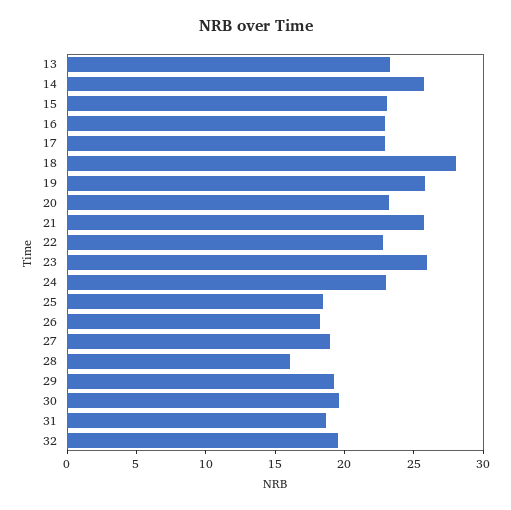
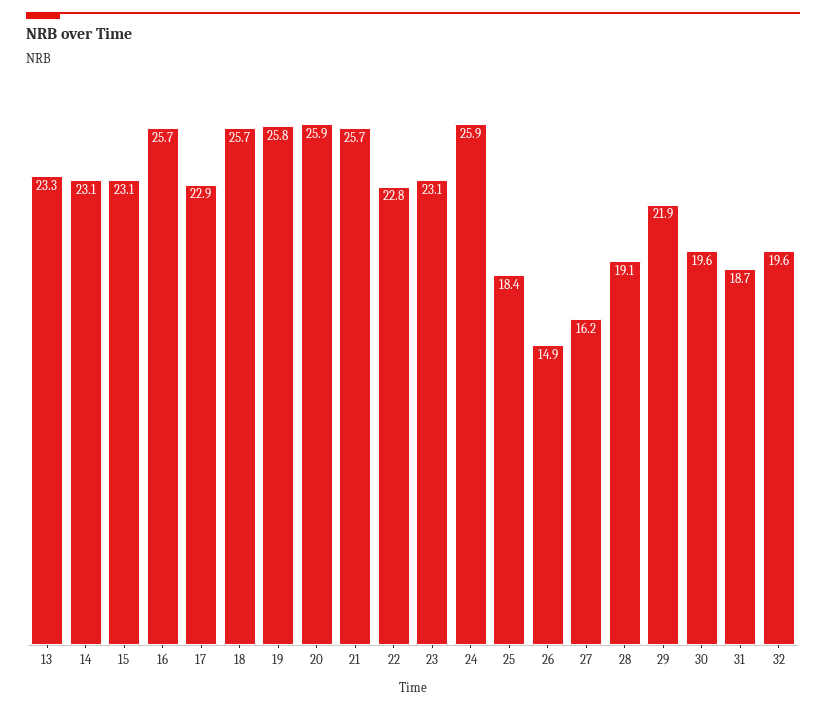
  {
    "13": 23.3,
-   "14": 26,
+   "14": 23.1,
    "15": 23.1,
-   "16": 23,
+   "16": 25.7,
    "17": 22.9,
-   "18": 28,
+   "18": 25.7,
    "19": 25.8,
-   "20": 23,
+   "20": 25.9,
    "21": 25.7,
    "22": 22.8,
-   "23": 26,
+   "23": 23.1,
-   "24": 23,
+   "24": 25.9,
    "25": 18.4,
-   "26": 18,
+   "26": 14.9,
-   "27": 19,
+   "27": 16.2,
-   "28": 16,
+   "28": 19.1,
-   "29": 19,
+   "29": 21.9,
    "30": 19.6,
    "31": 18.7,
    "32": 19.6
  }

